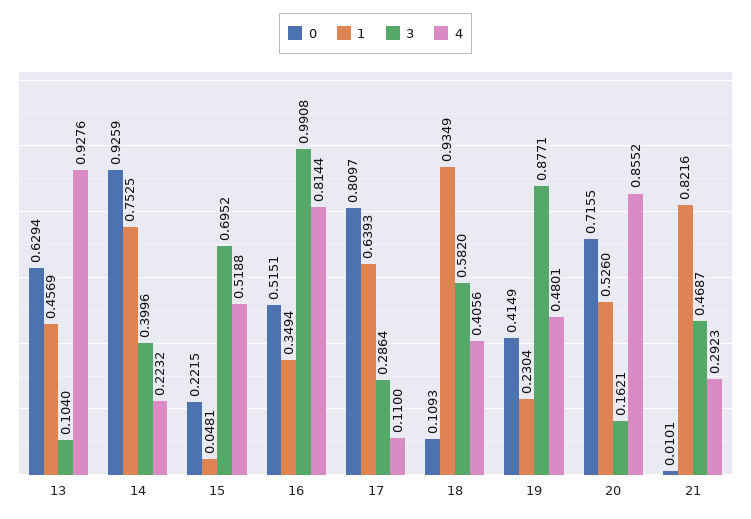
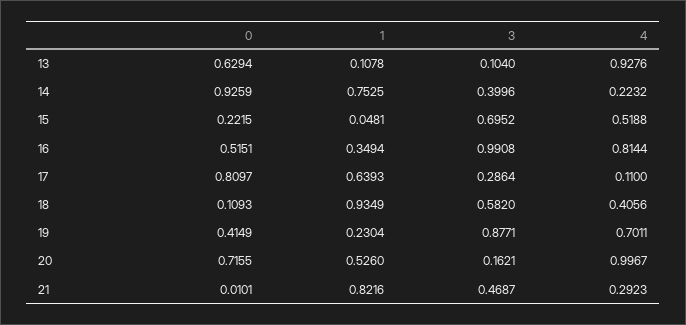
  {
    "0": {
      "13": 0.6294,
      "14": 0.9259,
      "15": 0.2215,
      "16": 0.5151,
      "17": 0.8097,
      "18": 0.1093,
      "19": 0.4149,
      "20": 0.7155,
      "21": 0.0101
    },
    "1": {
-     "13": 0.4569,
+     "13": 0.1078,
      "14": 0.7525,
      "15": 0.0481,
      "16": 0.3494,
      "17": 0.6393,
      "18": 0.9349,
      "19": 0.2304,
      "20": 0.526,
      "21": 0.8216
    },
    "3": {
      "13": 0.104,
      "14": 0.3996,
      "15": 0.6952,
      "16": 0.9908,
      "17": 0.2864,
      "18": 0.582,
      "19": 0.8771,
      "20": 0.1621,
      "21": 0.4687
    },
    "4": {
      "13": 0.9276,
      "14": 0.2232,
      "15": 0.5188,
      "16": 0.8144,
      "17": 0.11,
      "18": 0.4056,
-     "19": 0.4801,
+     "19": 0.7011,
-     "20": 0.8552,
+     "20": 0.9967,
      "21": 0.2923
    }
  }

